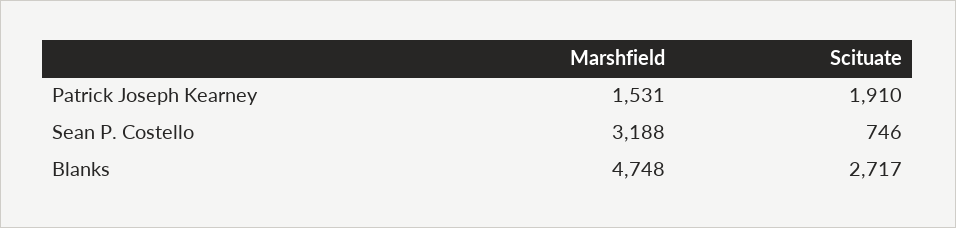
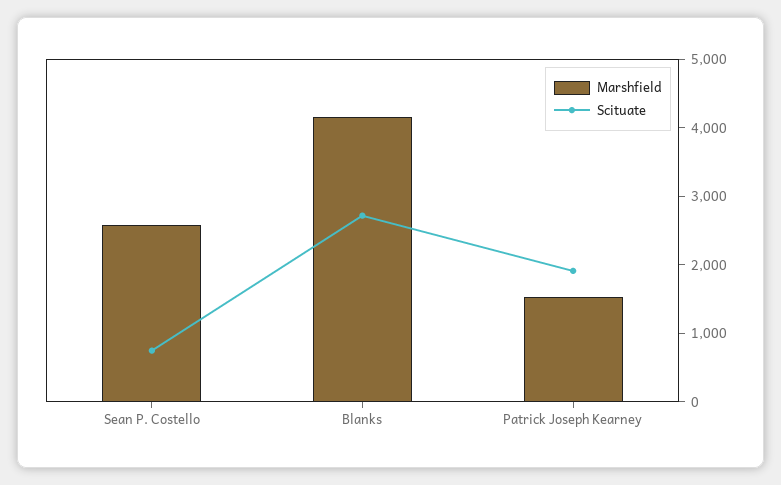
  {
    "Marshfield": {
      "Patrick Joseph Kearney": 1531,
-     "Sean P. Costello": 3188,
+     "Sean P. Costello": 2600,
-     "Blanks": 4748
+     "Blanks": 4200
    },
    "Scituate": {
      "Patrick Joseph Kearney": 1910,
      "Sean P. Costello": 746,
      "Blanks": 2717
    }
  }

